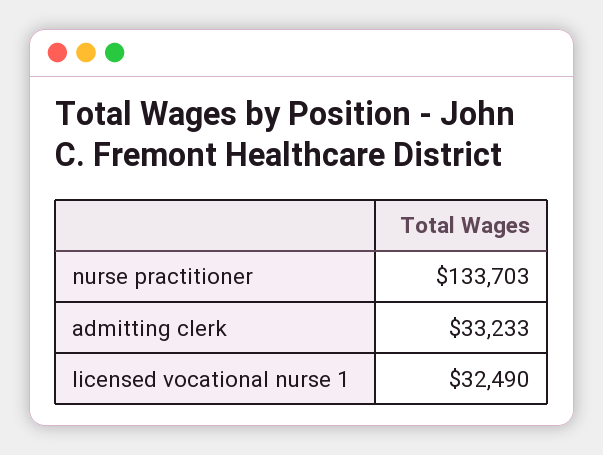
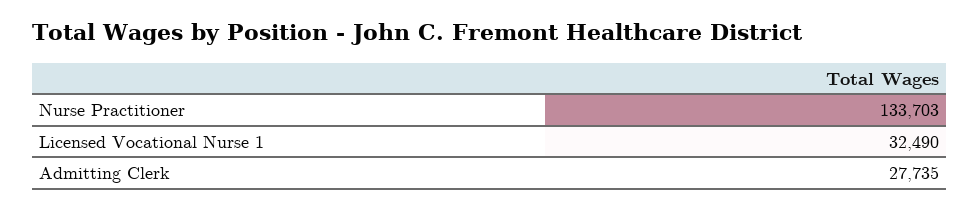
  {
    "nurse practitioner": 133703,
-   "admitting clerk": 33233,
+   "admitting clerk": 27735,
    "licensed vocational nurse 1": 32490
  }

